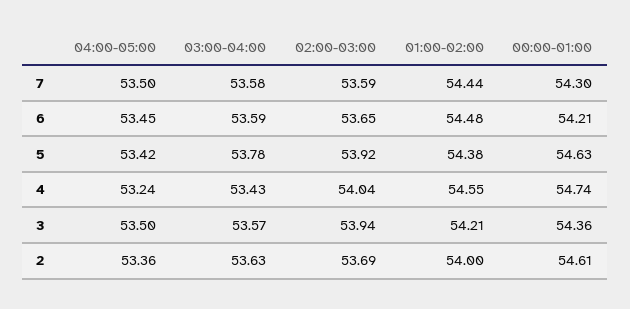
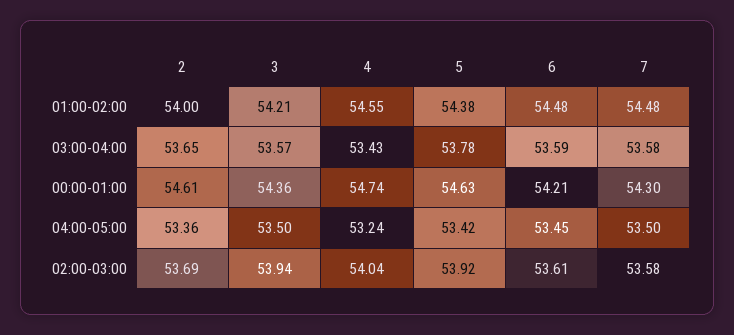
  {
    "04:00-05:00": {
      "7": 53.5,
      "6": 53.45,
      "5": 53.42,
      "4": 53.24,
      "3": 53.5,
      "2": 53.36
    },
    "03:00-04:00": {
      "7": 53.58,
      "6": 53.59,
      "5": 53.78,
      "4": 53.43,
      "3": 53.57,
-     "2": 53.63
+     "2": 53.65
    },
    "02:00-03:00": {
-     "7": 53.59,
+     "7": 53.58,
-     "6": 53.65,
+     "6": 53.61,
      "5": 53.92,
      "4": 54.04,
      "3": 53.94,
      "2": 53.69
    },
    "01:00-02:00": {
-     "7": 54.44,
+     "7": 54.48,
      "6": 54.48,
      "5": 54.38,
      "4": 54.55,
      "3": 54.21,
      "2": 54
    },
    "00:00-01:00": {
      "7": 54.3,
      "6": 54.21,
      "5": 54.63,
      "4": 54.74,
      "3": 54.36,
      "2": 54.61
    }
  }

